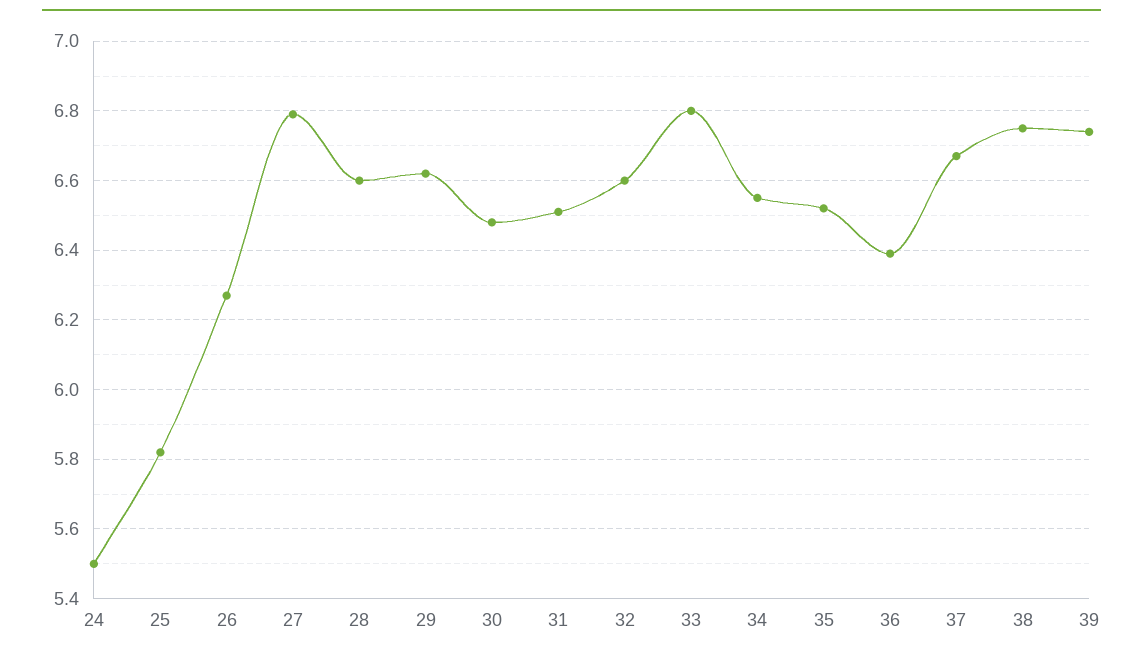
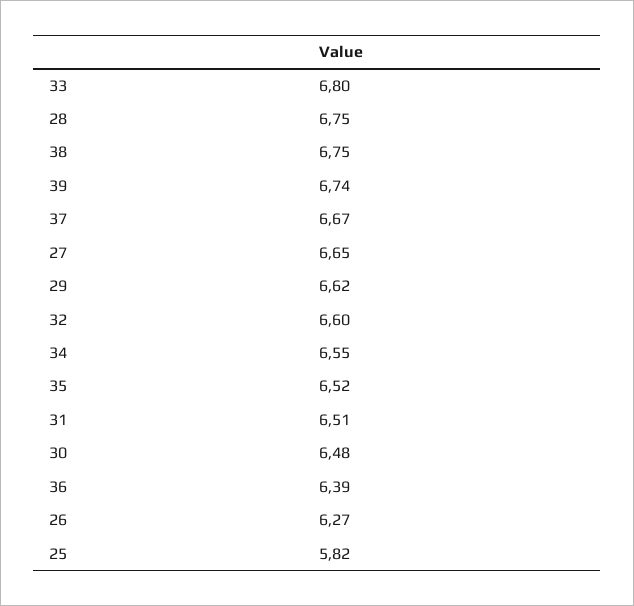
  {
-   "24": 5.5,
    "25": 5.82,
    "26": 6.27,
-   "27": 6.8,
+   "27": 6.65,
-   "28": 6.6,
+   "28": 6.75,
    "29": 6.62,
    "30": 6.48,
    "31": 6.51,
    "32": 6.6,
    "33": 6.8,
    "34": 6.55,
    "35": 6.52,
    "36": 6.39,
    "37": 6.67,
    "38": 6.75,
    "39": 6.74
  }

